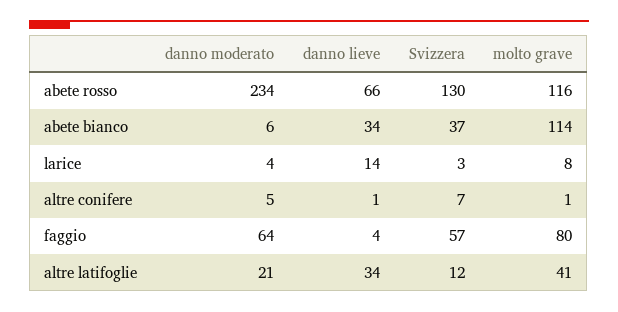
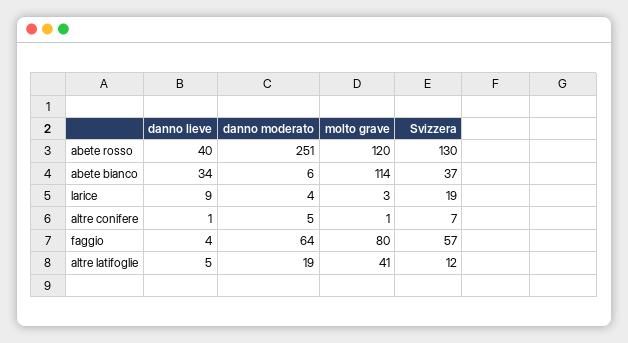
  {
    "danno moderato": {
-     "abete rosso": 234,
+     "abete rosso": 251,
      "abete bianco": 6,
      "larice": 4,
      "altre conifere": 5,
      "faggio": 64,
-     "altre latifoglie": 21
+     "altre latifoglie": 19
    },
    "danno lieve": {
-     "abete rosso": 66,
+     "abete rosso": 40,
      "abete bianco": 34,
-     "larice": 14,
+     "larice": 9,
      "altre conifere": 1,
      "faggio": 4,
-     "altre latifoglie": 34
+     "altre latifoglie": 5
    },
    "Svizzera": {
      "abete rosso": 130,
      "abete bianco": 37,
-     "larice": 3,
+     "larice": 19,
      "altre conifere": 7,
      "faggio": 57,
      "altre latifoglie": 12
    },
    "molto grave": {
-     "abete rosso": 116,
+     "abete rosso": 120,
      "abete bianco": 114,
-     "larice": 8,
+     "larice": 3,
      "altre conifere": 1,
      "faggio": 80,
      "altre latifoglie": 41
    }
  }

